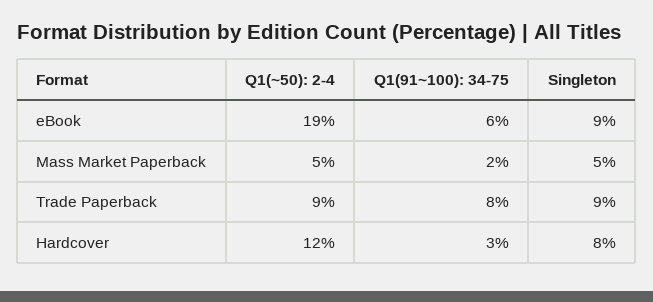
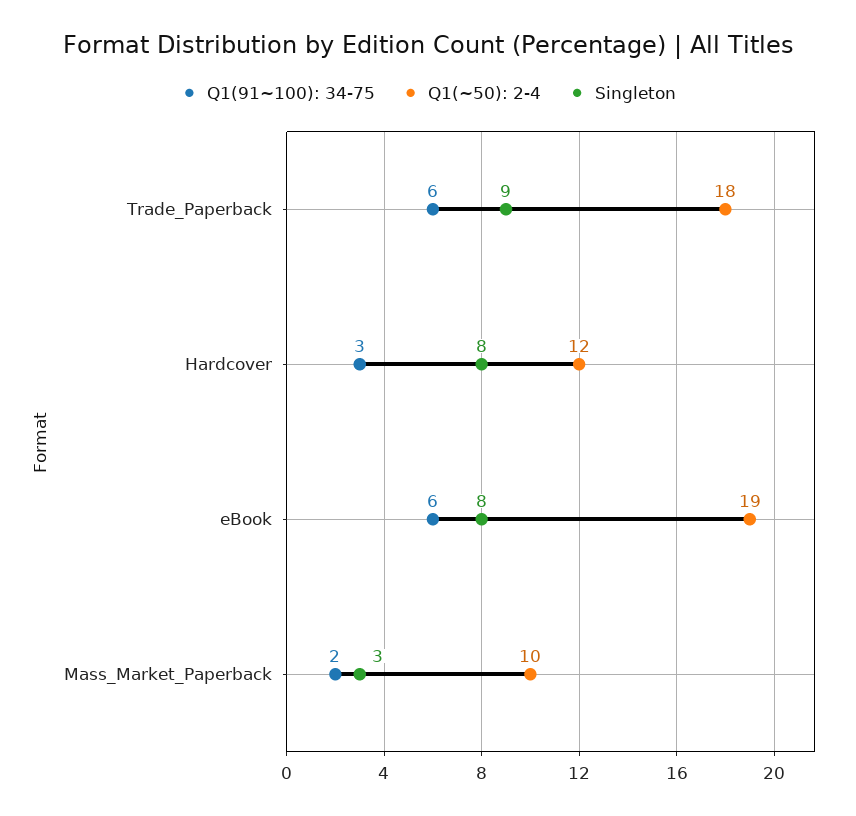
  {
    "Q1(~50): 2-4": {
      "eBook": 19,
-     "Mass Market Paperback": 5,
+     "Mass Market Paperback": 10,
-     "Trade Paperback": 9,
+     "Trade Paperback": 18,
      "Hardcover": 12
    },
    "Q1(91~100): 34-75": {
      "eBook": 6,
      "Mass Market Paperback": 2,
-     "Trade Paperback": 8,
+     "Trade Paperback": 6,
      "Hardcover": 3
    },
    "Singleton": {
-     "eBook": 9,
+     "eBook": 8,
-     "Mass Market Paperback": 5,
+     "Mass Market Paperback": 3,
      "Trade Paperback": 9,
      "Hardcover": 8
    }
  }

